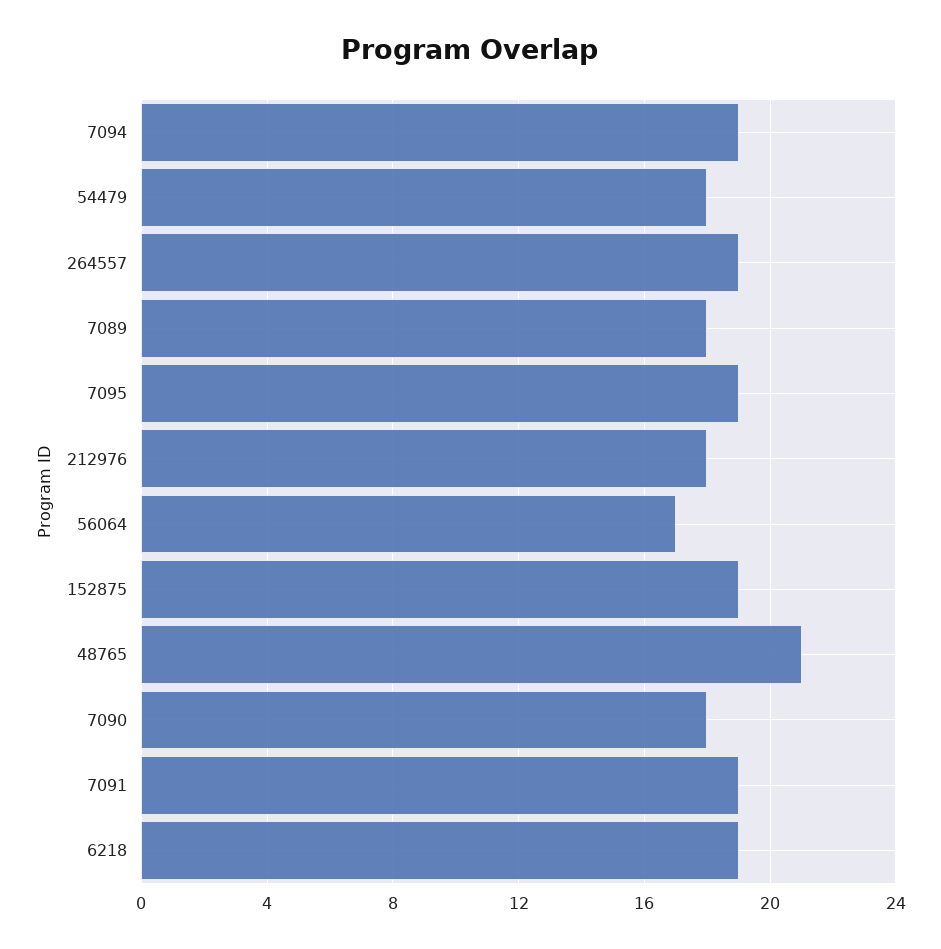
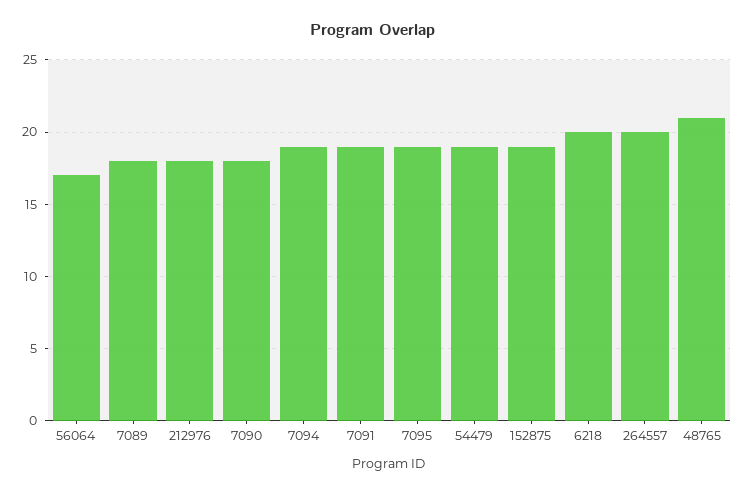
  {
    "7094": 19,
-   "54479": 18,
+   "54479": 19,
-   "264557": 19,
+   "264557": 20,
    "7089": 18,
    "7095": 19,
    "212976": 18,
    "56064": 17,
    "152875": 19,
    "48765": 21,
    "7090": 18,
    "7091": 19,
-   "6218": 19
+   "6218": 20
  }

